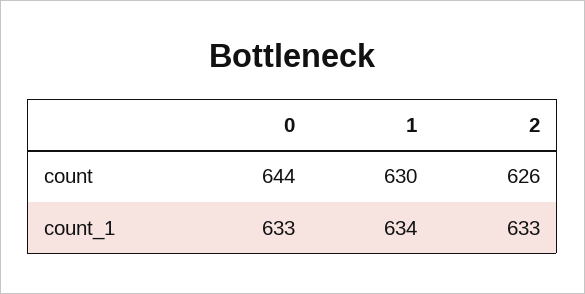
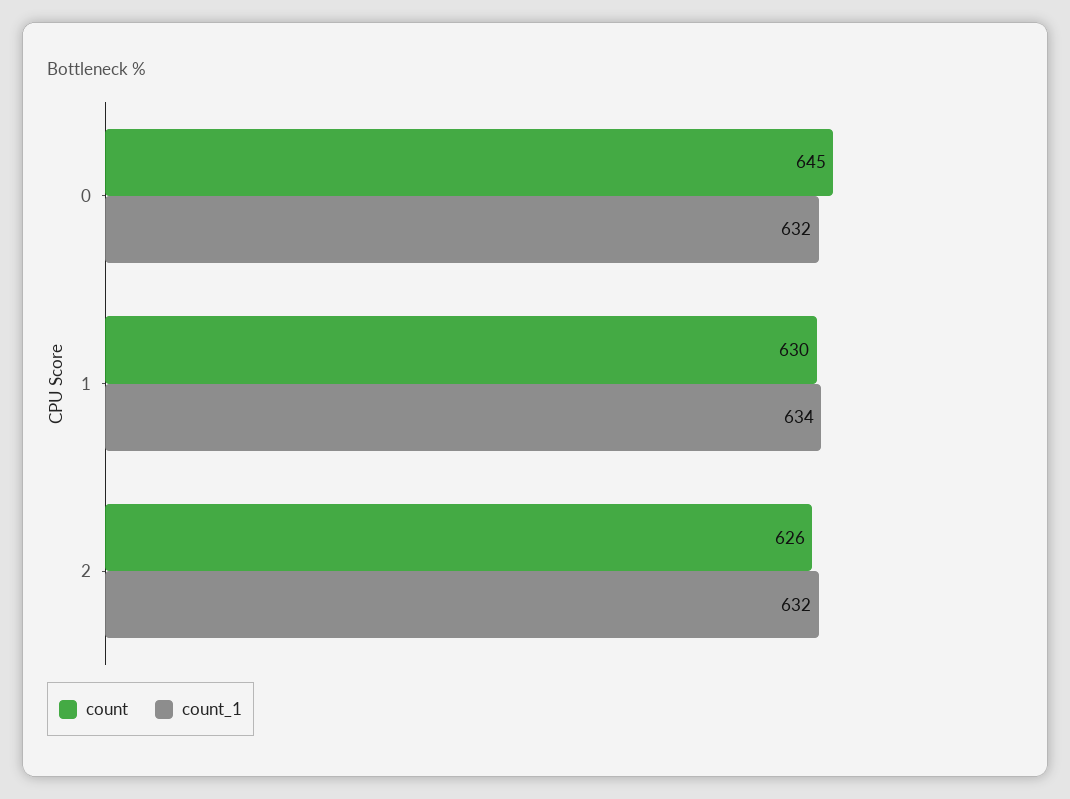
  {
    "count": {
-     "0": 644,
+     "0": 645,
      "1": 630,
      "2": 626
    },
    "count_1": {
-     "0": 633,
+     "0": 632,
      "1": 634,
-     "2": 633
+     "2": 632
    }
  }

